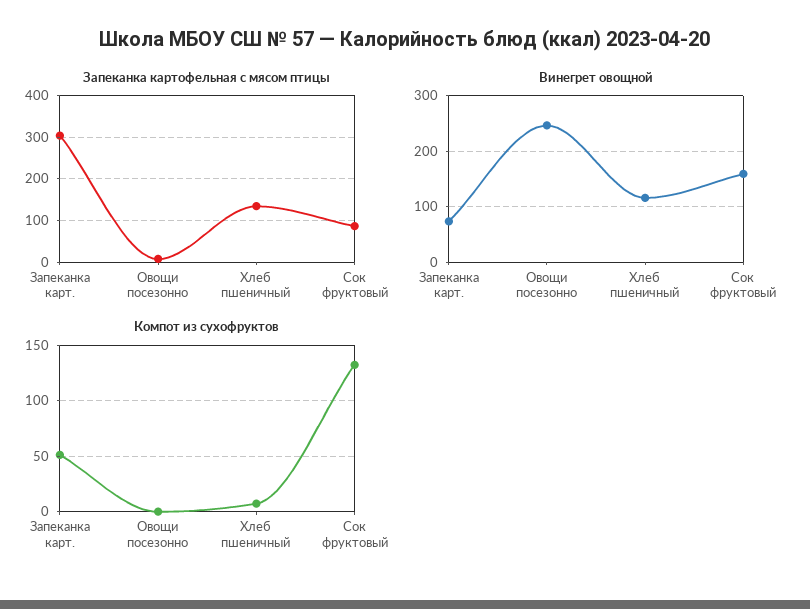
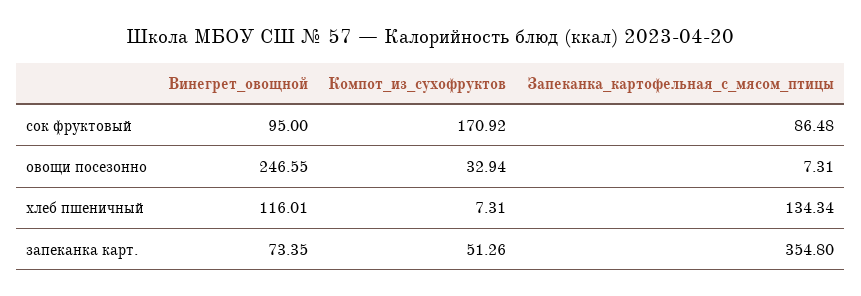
  {
    "Запеканка картофельная с мясом птицы": {
-     "Запеканка карт.": 300,
+     "Запеканка карт.": 354.8,
      "Овощи посезонно": 7.31,
      "Хлеб пшеничный": 134.34,
      "Сок фруктовый": 86.48
    },
    "Винегрет овощной": {
      "Запеканка карт.": 73.35,
      "Овощи посезонно": 246.55,
      "Хлеб пшеничный": 116.01,
-     "Сок фруктовый": 160
+     "Сок фруктовый": 95
    },
    "Компот из сухофруктов": {
      "Запеканка карт.": 51.26,
-     "Овощи посезонно": 0,
+     "Овощи посезонно": 32.94,
      "Хлеб пшеничный": 7.31,
-     "Сок фруктовый": 130
+     "Сок фруктовый": 170.92
    }
  }

